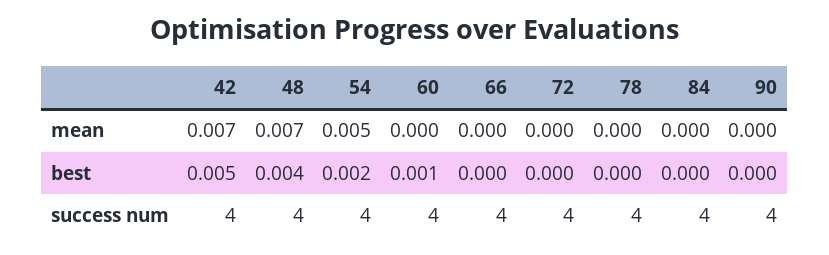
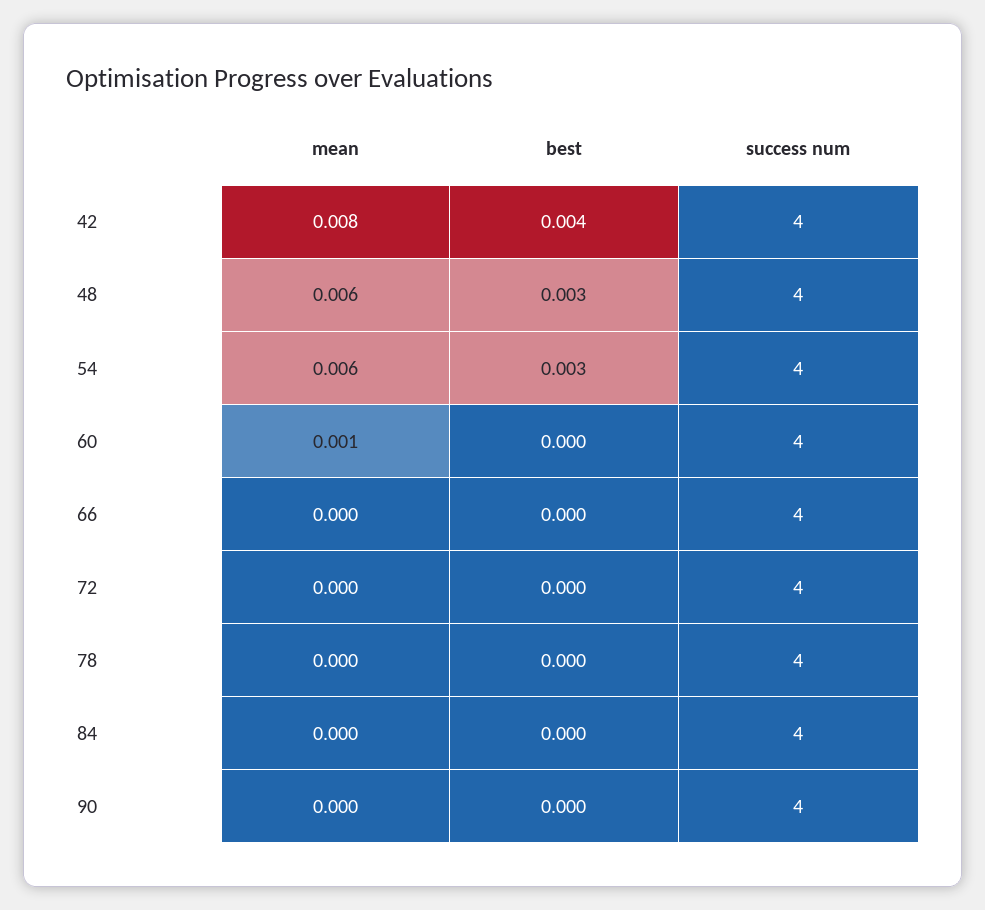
  {
    "42": {
-     "mean": 0.007,
+     "mean": 0.008,
-     "best": 0.005,
+     "best": 0.004,
      "success num": 4
    },
    "48": {
-     "mean": 0.007,
+     "mean": 0.006,
-     "best": 0.004,
+     "best": 0.003,
      "success num": 4
    },
    "54": {
-     "mean": 0.005,
+     "mean": 0.006,
-     "best": 0.002,
+     "best": 0.003,
      "success num": 4
    },
    "60": {
-     "mean": 0,
+     "mean": 0.001,
-     "best": 0.001,
+     "best": 0,
      "success num": 4
    },
    "66": {
      "mean": 0,
      "best": 0,
      "success num": 4
    },
    "72": {
      "mean": 0,
      "best": 0,
      "success num": 4
    },
    "78": {
      "mean": 0,
      "best": 0,
      "success num": 4
    },
    "84": {
      "mean": 0,
      "best": 0,
      "success num": 4
    },
    "90": {
      "mean": 0,
      "best": 0,
      "success num": 4
    }
  }

